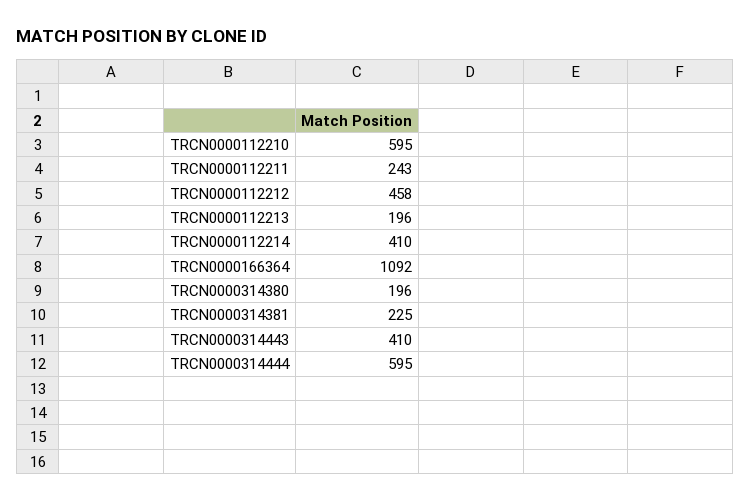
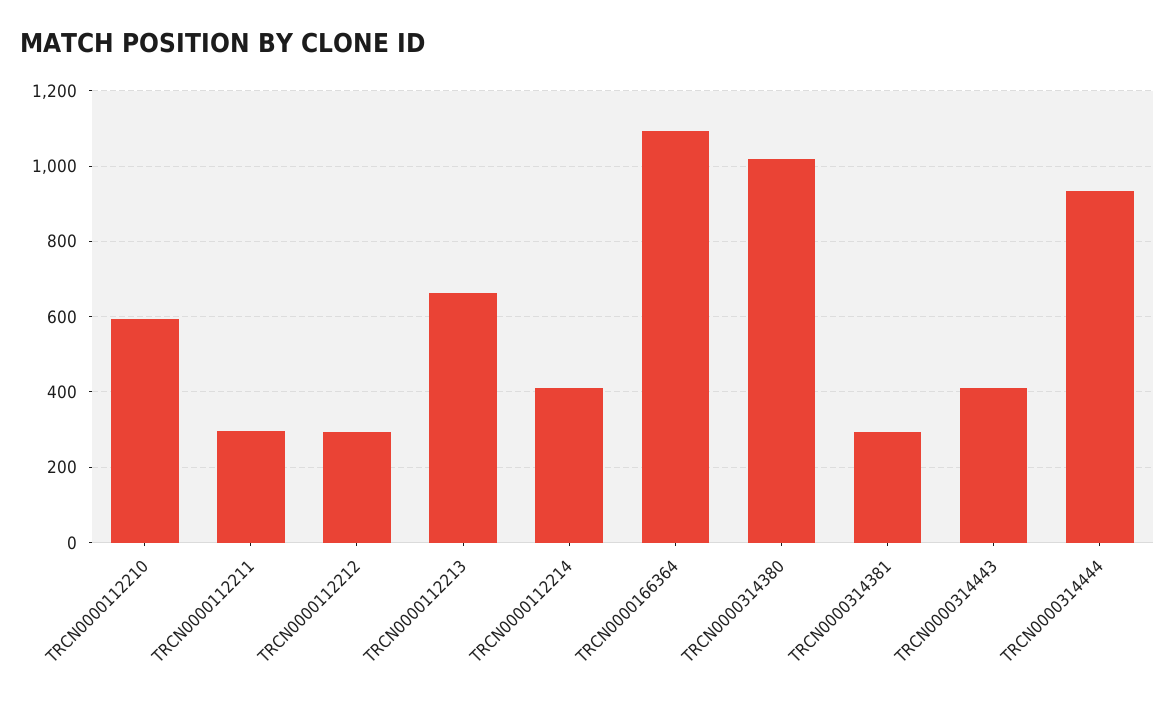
  {
    "TRCN0000112210": 595,
-   "TRCN0000112211": 243,
+   "TRCN0000112211": 300,
-   "TRCN0000112212": 458,
+   "TRCN0000112212": 300,
-   "TRCN0000112213": 196,
+   "TRCN0000112213": 660,
    "TRCN0000112214": 410,
    "TRCN0000166364": 1092,
-   "TRCN0000314380": 196,
+   "TRCN0000314380": 1020,
-   "TRCN0000314381": 225,
+   "TRCN0000314381": 300,
    "TRCN0000314443": 410,
-   "TRCN0000314444": 595
+   "TRCN0000314444": 940
  }

